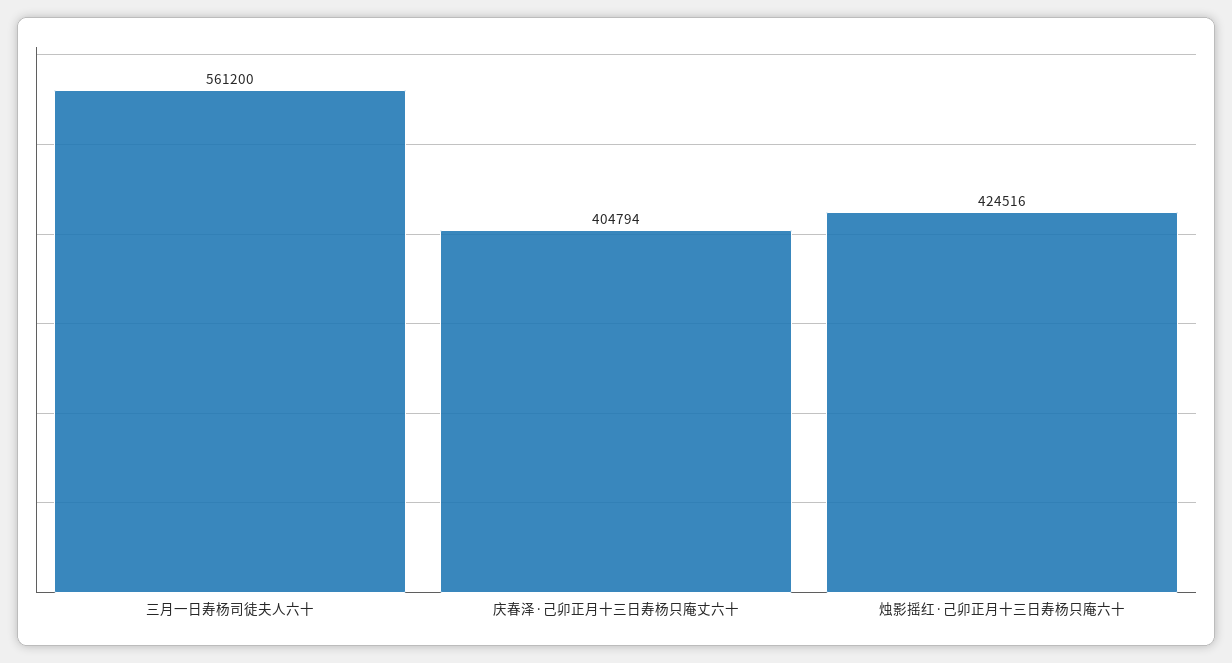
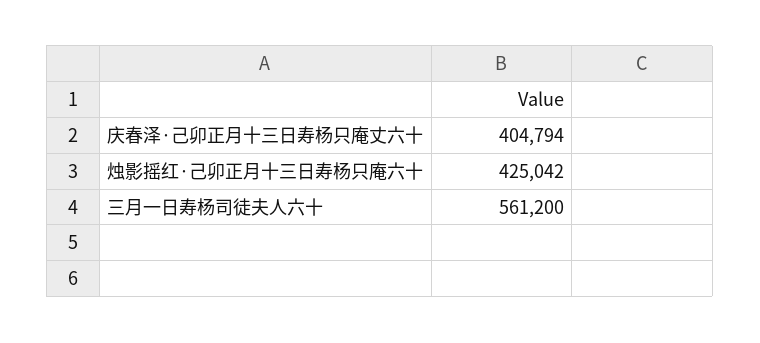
  {
    "三月一日寿杨司徒夫人六十": 561200,
    "庆春泽·己卯正月十三日寿杨只庵丈六十": 404794,
-   "烛影摇红·己卯正月十三日寿杨只庵六十": 424516
+   "烛影摇红·己卯正月十三日寿杨只庵六十": 425042
  }

